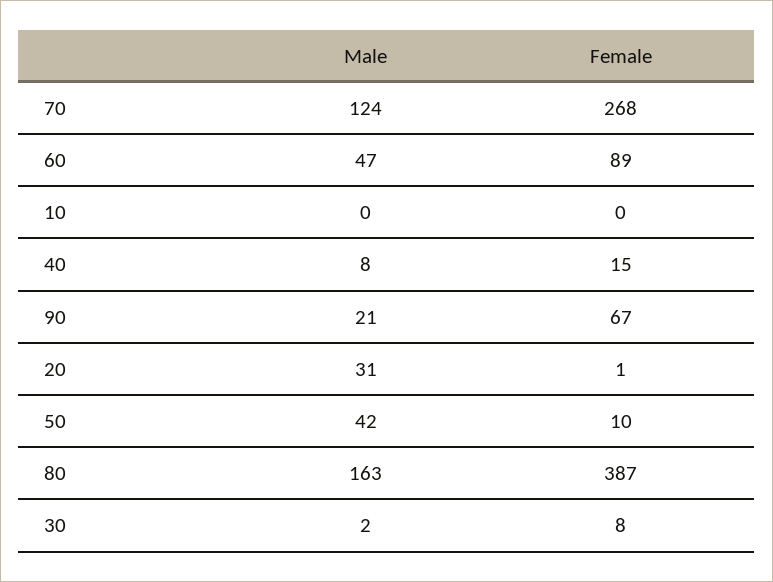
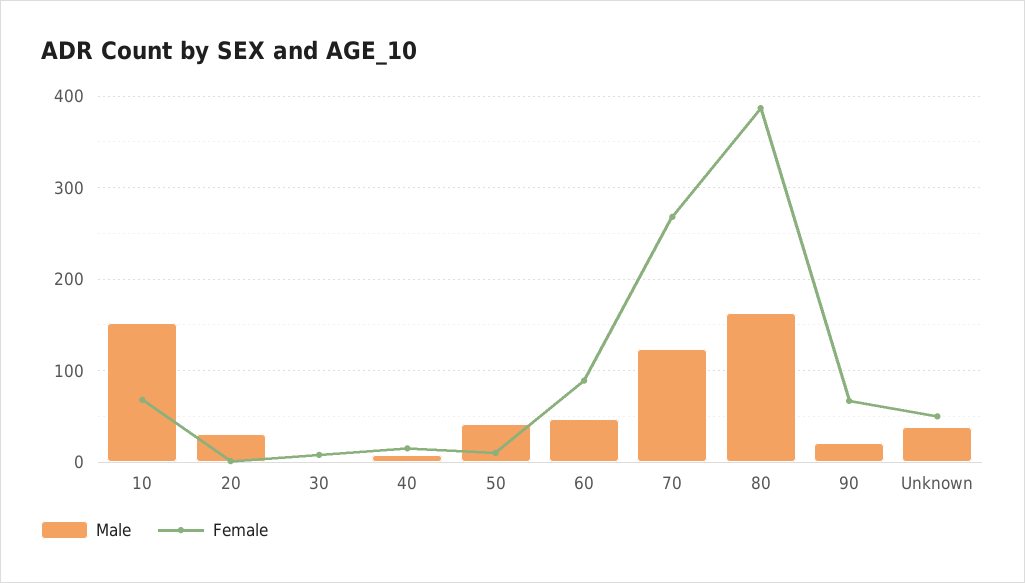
  {
    "Male": {
      "70": 124,
      "60": 47,
-     "10": 0,
+     "10": 150,
      "40": 8,
      "90": 21,
      "20": 31,
      "50": 42,
      "80": 163,
-     "30": 2
+     "30": 2,
+     "Unknown": 40
    },
    "Female": {
      "70": 268,
      "60": 89,
-     "10": 0,
+     "10": 70,
      "40": 15,
      "90": 67,
      "20": 1,
      "50": 10,
      "80": 387,
-     "30": 8
+     "30": 8,
+     "Unknown": 50
    }
  }

